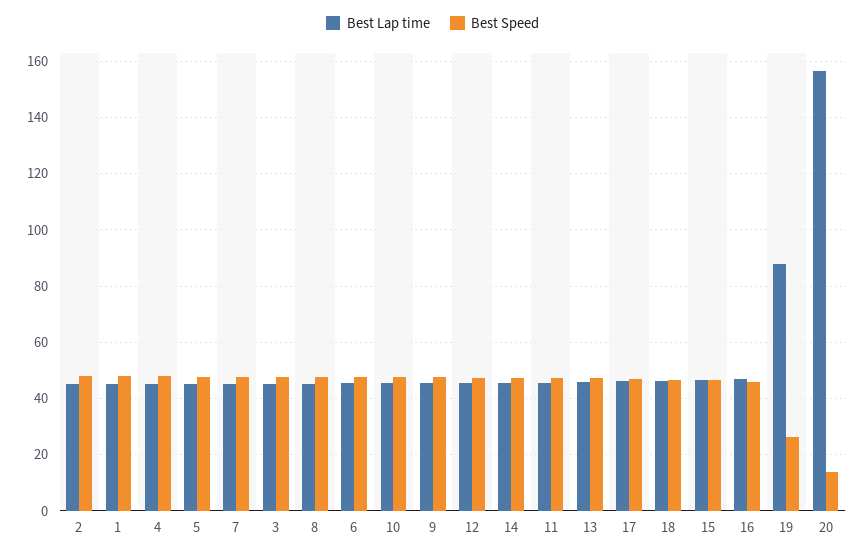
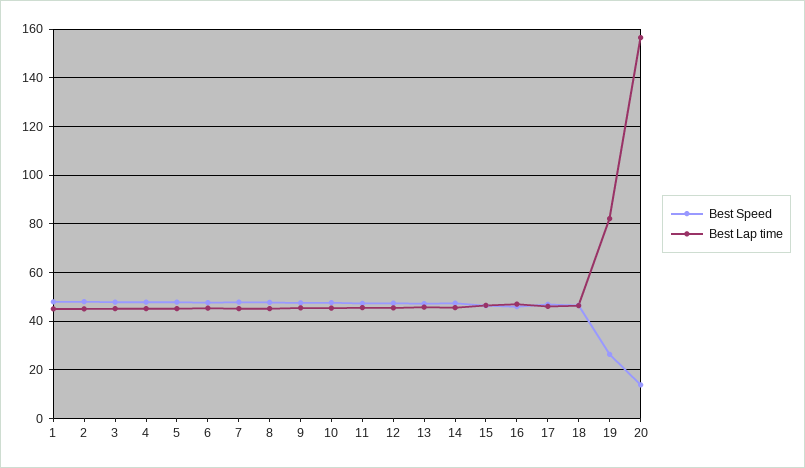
  {
    "Best Lap time": {
      "2": 45,
      "1": 45,
      "4": 45,
      "5": 45,
      "7": 45,
      "3": 45,
      "8": 45,
      "6": 45,
      "10": 45,
      "9": 45,
      "12": 45,
      "14": 45,
      "11": 45,
      "13": 45,
      "17": 45,
      "18": 47.5,
      "15": 47.5,
      "16": 47.5,
-     "19": 87.5,
+     "19": 82.5,
      "20": 157.5
    },
    "Best Speed": {
      "2": 47.5,
      "1": 47.5,
      "4": 47.5,
      "5": 47.5,
      "7": 47.5,
      "3": 47.5,
      "8": 47.5,
      "6": 47.5,
      "10": 47.5,
      "9": 47.5,
      "12": 47.5,
      "14": 47.5,
      "11": 47.5,
      "13": 47.5,
      "17": 47.5,
      "18": 47.5,
      "15": 47.5,
      "16": 45,
      "19": 27.5,
      "20": 15
    }
  }

